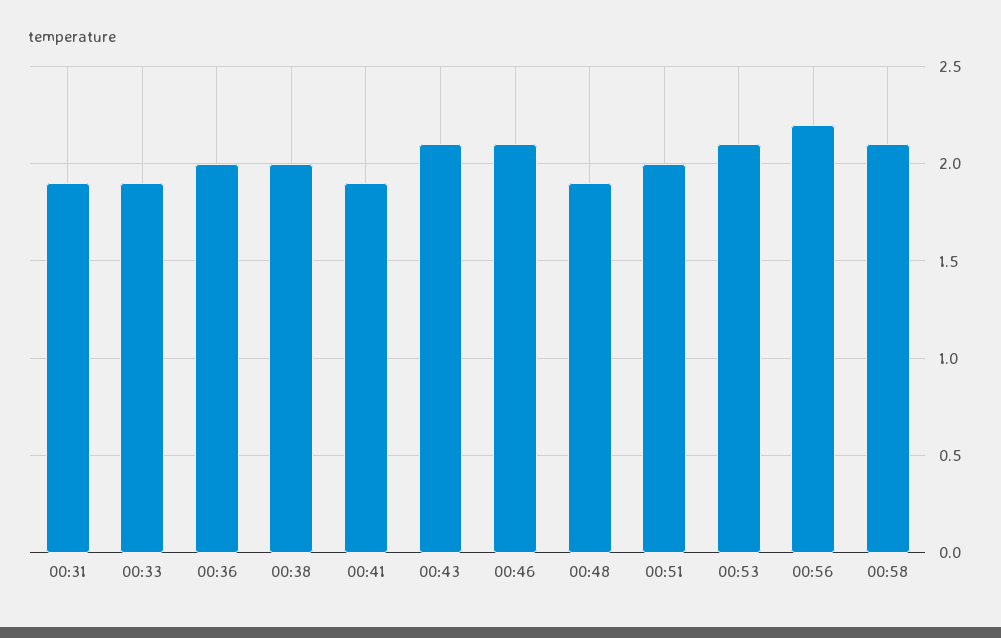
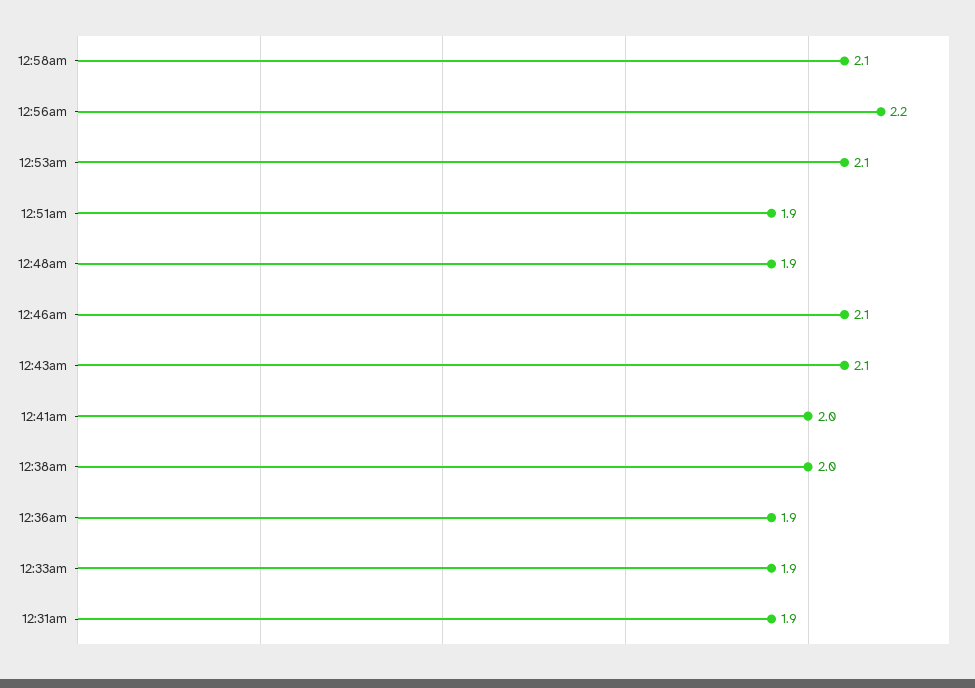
  {
    "00:31": 1.9,
    "00:33": 1.9,
-   "00:36": 2,
+   "00:36": 1.9,
    "00:38": 2,
-   "00:41": 1.9,
+   "00:41": 2,
    "00:43": 2.1,
    "00:46": 2.1,
    "00:48": 1.9,
-   "00:51": 2,
+   "00:51": 1.9,
    "00:53": 2.1,
    "00:56": 2.2,
    "00:58": 2.1
  }

